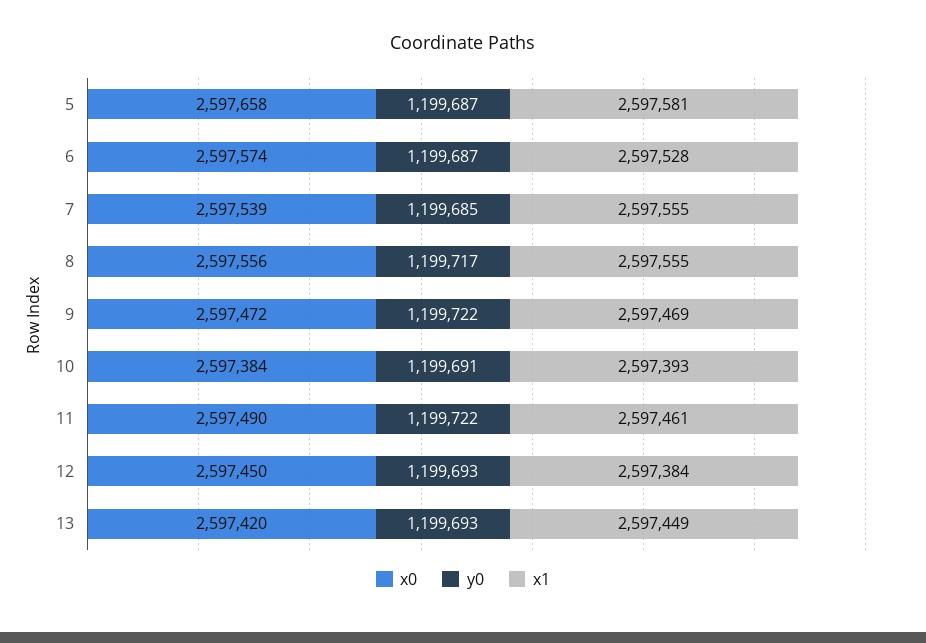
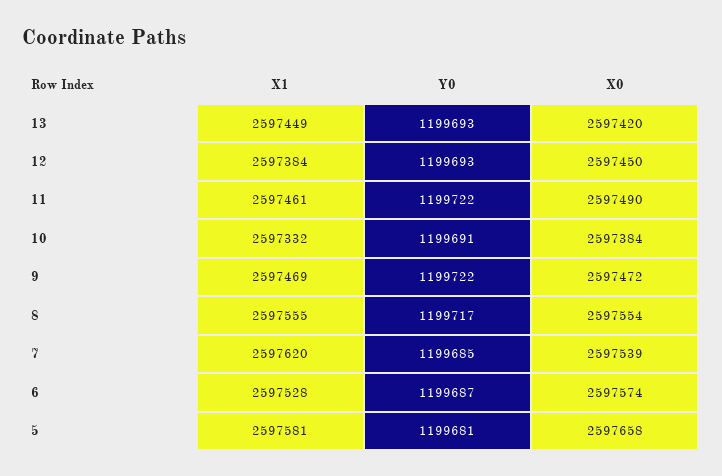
  {
    "x0": {
      "5": 2597658,
      "6": 2597574,
      "7": 2597539,
-     "8": 2597556,
+     "8": 2597554,
      "9": 2597472,
      "10": 2597384,
      "11": 2597490,
      "12": 2597450,
      "13": 2597420
    },
    "y0": {
-     "5": 1199687,
+     "5": 1199681,
      "6": 1199687,
      "7": 1199685,
      "8": 1199717,
      "9": 1199722,
      "10": 1199691,
      "11": 1199722,
      "12": 1199693,
      "13": 1199693
    },
    "x1": {
      "5": 2597581,
      "6": 2597528,
-     "7": 2597555,
+     "7": 2597620,
      "8": 2597555,
      "9": 2597469,
-     "10": 2597393,
+     "10": 2597332,
      "11": 2597461,
      "12": 2597384,
      "13": 2597449
    }
  }

